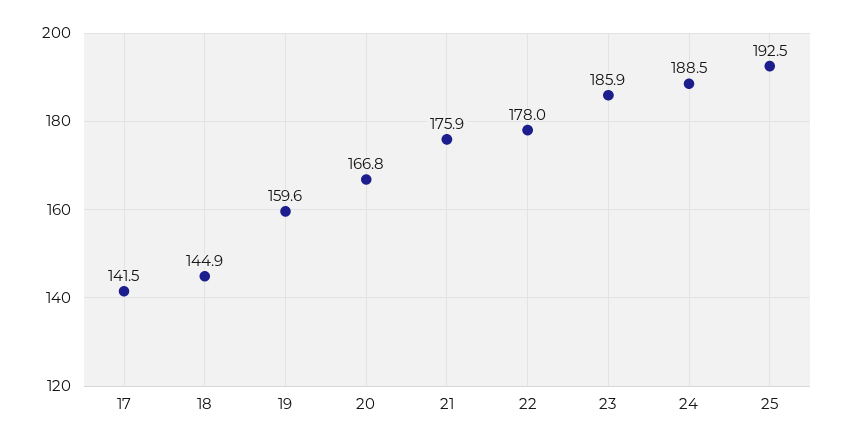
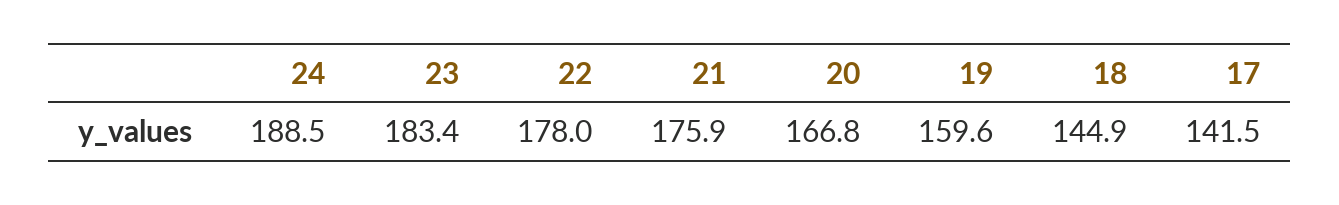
  {
    "17": 141.5,
    "18": 144.9,
    "19": 159.6,
    "20": 166.8,
    "21": 175.9,
    "22": 178,
-   "23": 185.9,
+   "23": 183.4,
-   "24": 188.5,
+   "24": 188.5
-   "25": 192.5
  }

